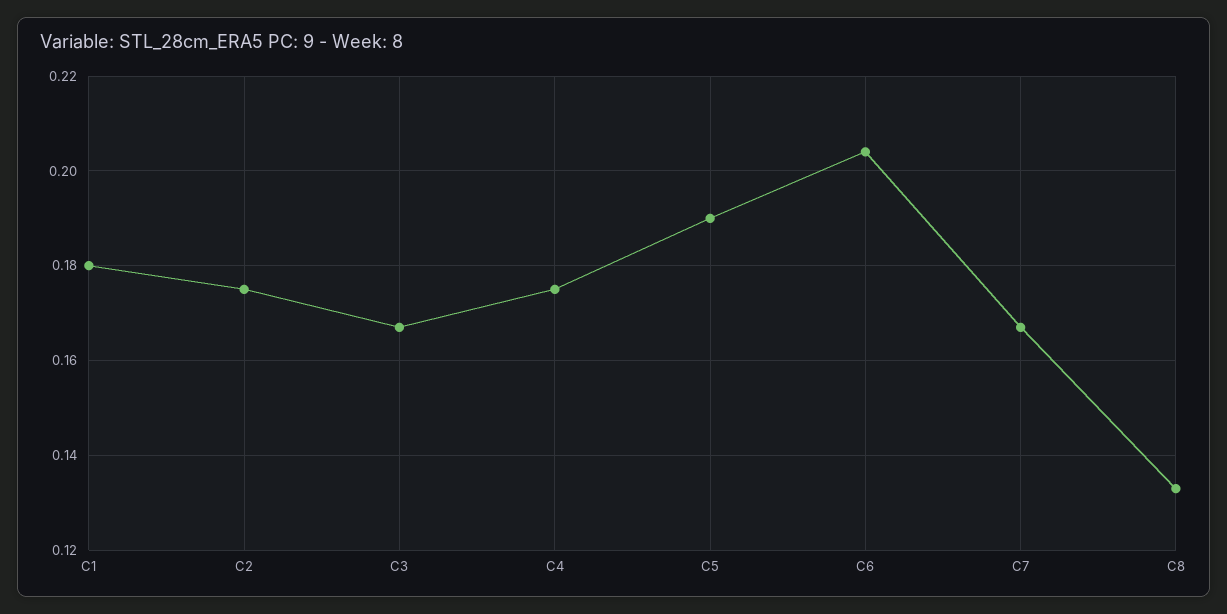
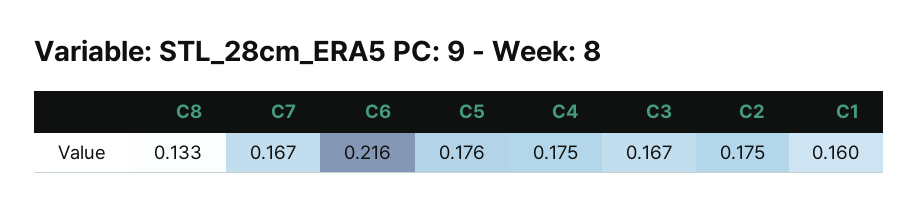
  {
-   "C1": 0.18,
+   "C1": 0.16,
    "C2": 0.175,
    "C3": 0.167,
    "C4": 0.175,
-   "C5": 0.19,
+   "C5": 0.176,
-   "C6": 0.205,
+   "C6": 0.216,
    "C7": 0.167,
    "C8": 0.133
  }

